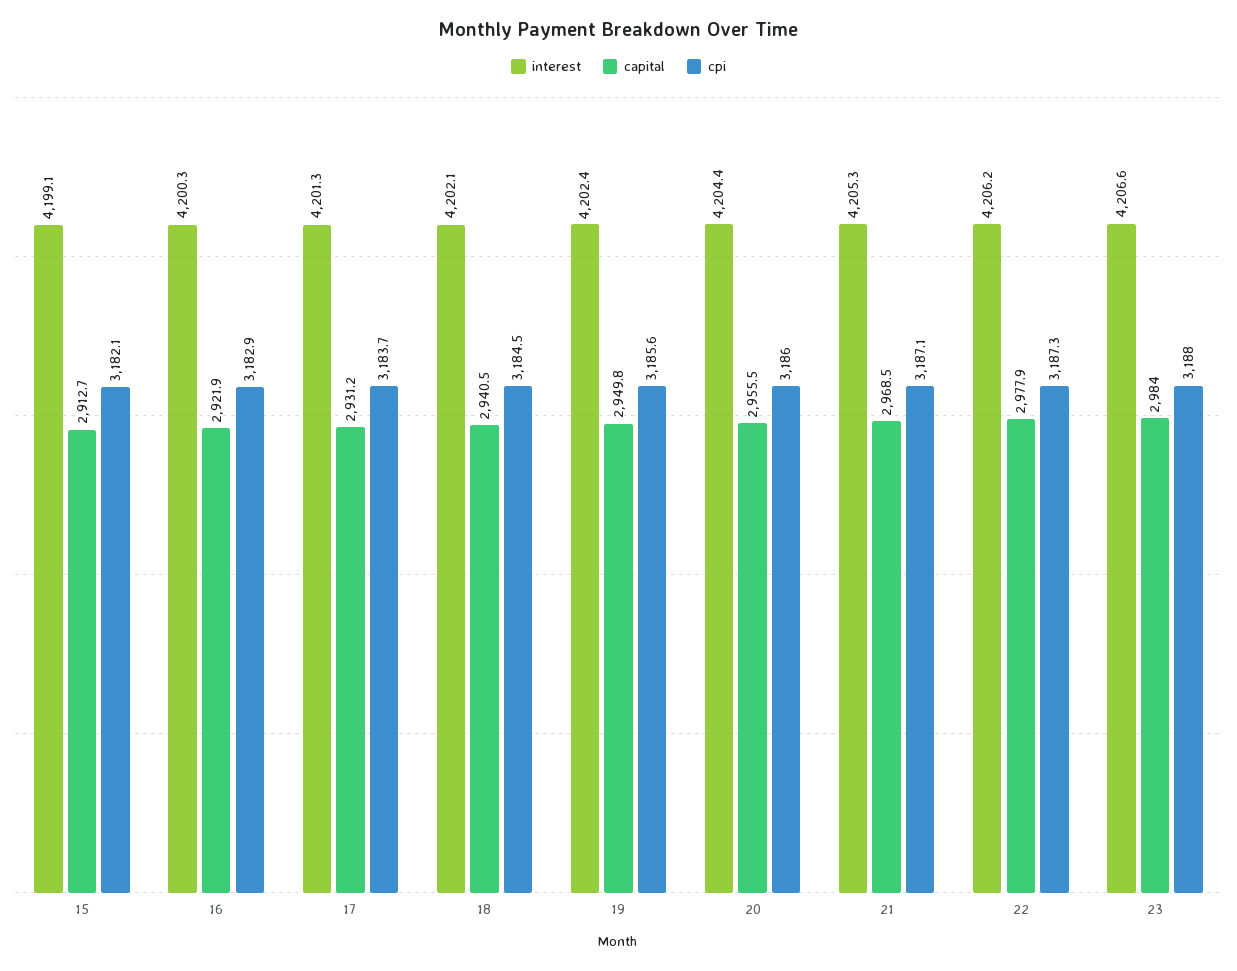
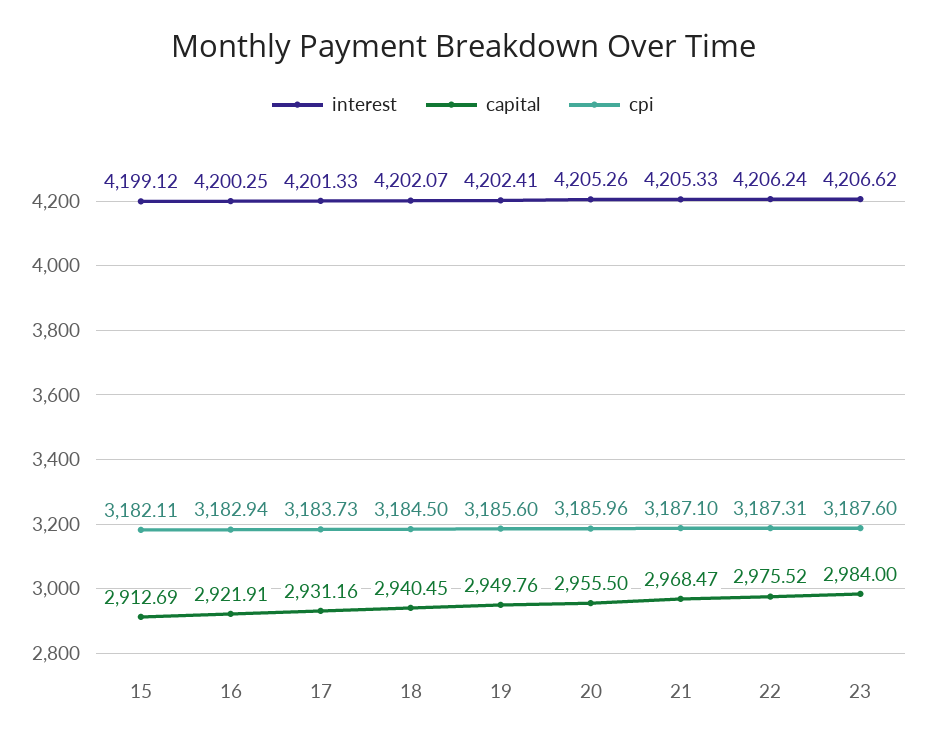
  {
    "interest": {
      "15": 4199.12,
      "16": 4200.25,
      "17": 4201.33,
      "18": 4202.07,
      "19": 4202.41,
-     "20": 4204.4,
+     "20": 4205.26,
      "21": 4205.33,
      "22": 4206.24,
      "23": 4206.62
    },
    "capital": {
      "15": 2912.69,
      "16": 2921.91,
      "17": 2931.16,
      "18": 2940.45,
      "19": 2949.76,
      "20": 2955.5,
      "21": 2968.47,
-     "22": 2977.9,
+     "22": 2975.52,
      "23": 2984
    },
    "cpi": {
      "15": 3182.11,
      "16": 3182.94,
      "17": 3183.73,
      "18": 3184.5,
      "19": 3185.6,
      "20": 3185.96,
      "21": 3187.1,
      "22": 3187.31,
-     "23": 3188
+     "23": 3187.6
    }
  }

